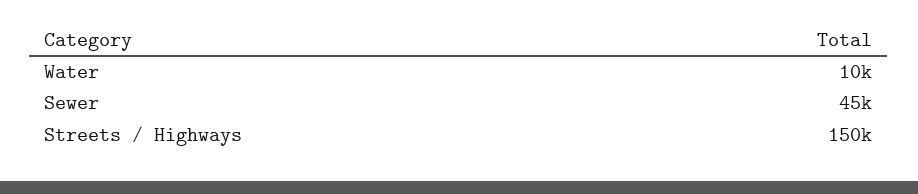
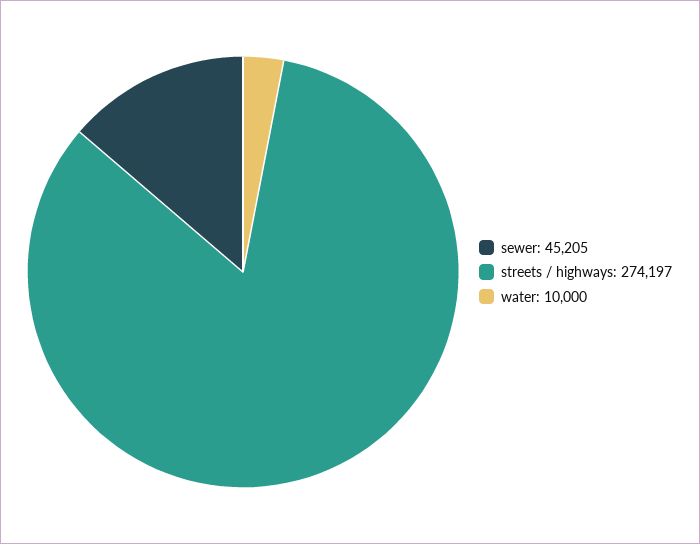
  {
    "Water": 10000,
    "Sewer": 45205,
-   "Streets / Highways": 150000
+   "Streets / Highways": 274197
  }

